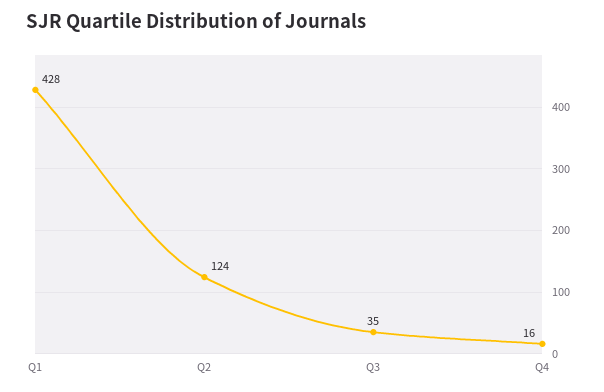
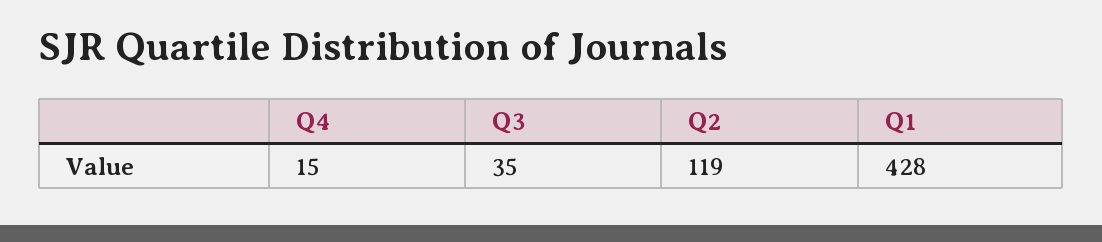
  {
    "Q1": 428,
-   "Q2": 124,
+   "Q2": 119,
    "Q3": 35,
-   "Q4": 16
+   "Q4": 15
  }

